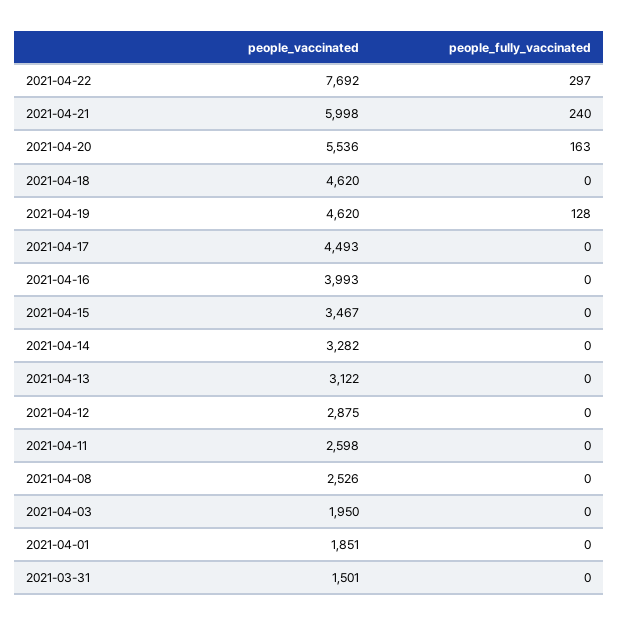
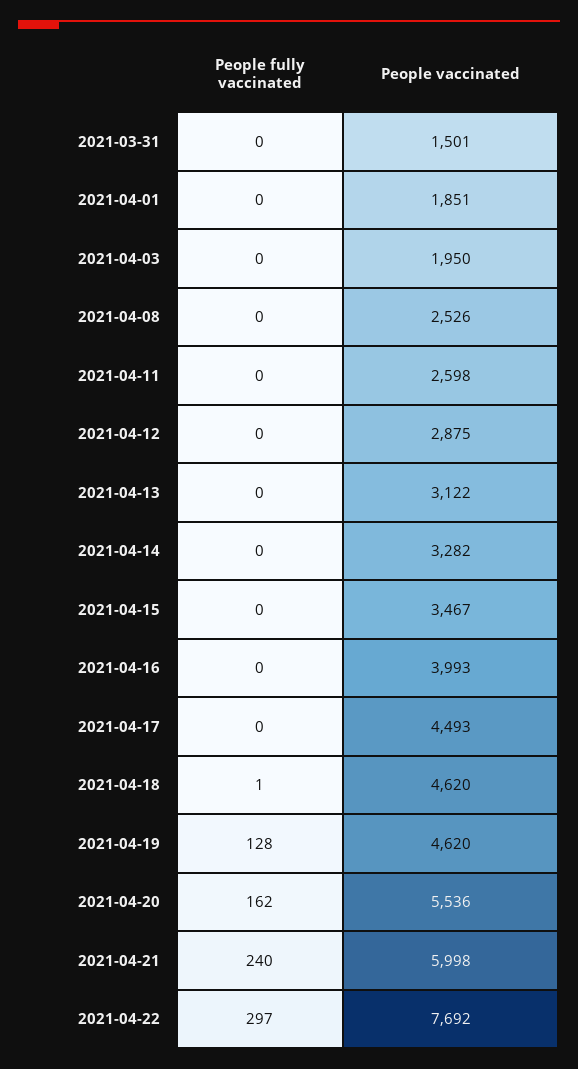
  {
    "people_vaccinated": {
      "2021-04-22": 7692,
      "2021-04-21": 5998,
      "2021-04-20": 5536,
      "2021-04-18": 4620,
      "2021-04-19": 4620,
      "2021-04-17": 4493,
      "2021-04-16": 3993,
      "2021-04-15": 3467,
      "2021-04-14": 3282,
      "2021-04-13": 3122,
      "2021-04-12": 2875,
      "2021-04-11": 2598,
      "2021-04-08": 2526,
      "2021-04-03": 1950,
      "2021-04-01": 1851,
      "2021-03-31": 1501
    },
    "people_fully_vaccinated": {
      "2021-04-22": 297,
      "2021-04-21": 240,
-     "2021-04-20": 163,
+     "2021-04-20": 162,
-     "2021-04-18": 0,
+     "2021-04-18": 1,
      "2021-04-19": 128,
      "2021-04-17": 0,
      "2021-04-16": 0,
      "2021-04-15": 0,
      "2021-04-14": 0,
      "2021-04-13": 0,
      "2021-04-12": 0,
      "2021-04-11": 0,
      "2021-04-08": 0,
      "2021-04-03": 0,
      "2021-04-01": 0,
      "2021-03-31": 0
    }
  }

